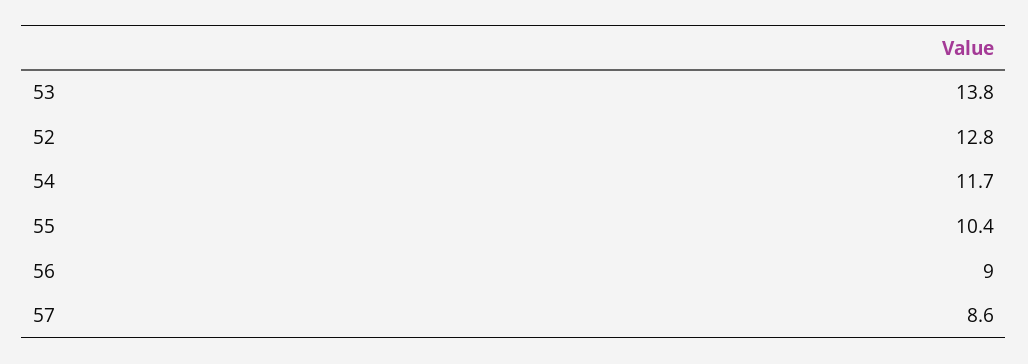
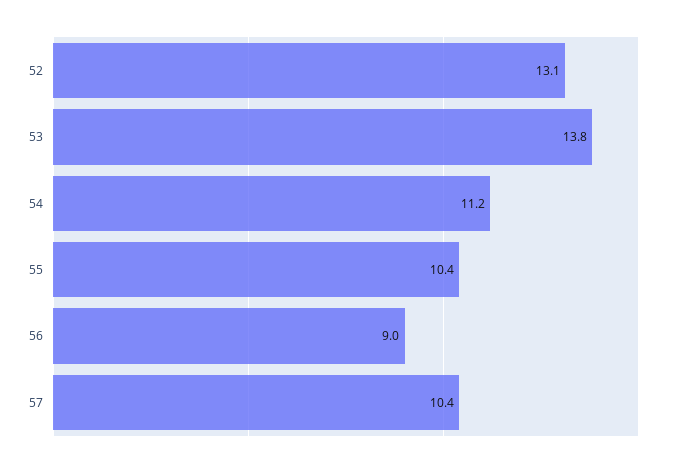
  {
    "53": 13.8,
-   "52": 12.8,
+   "52": 13.1,
-   "54": 11.7,
+   "54": 11.2,
    "55": 10.4,
    "56": 9,
-   "57": 8.6
+   "57": 10.4
  }

